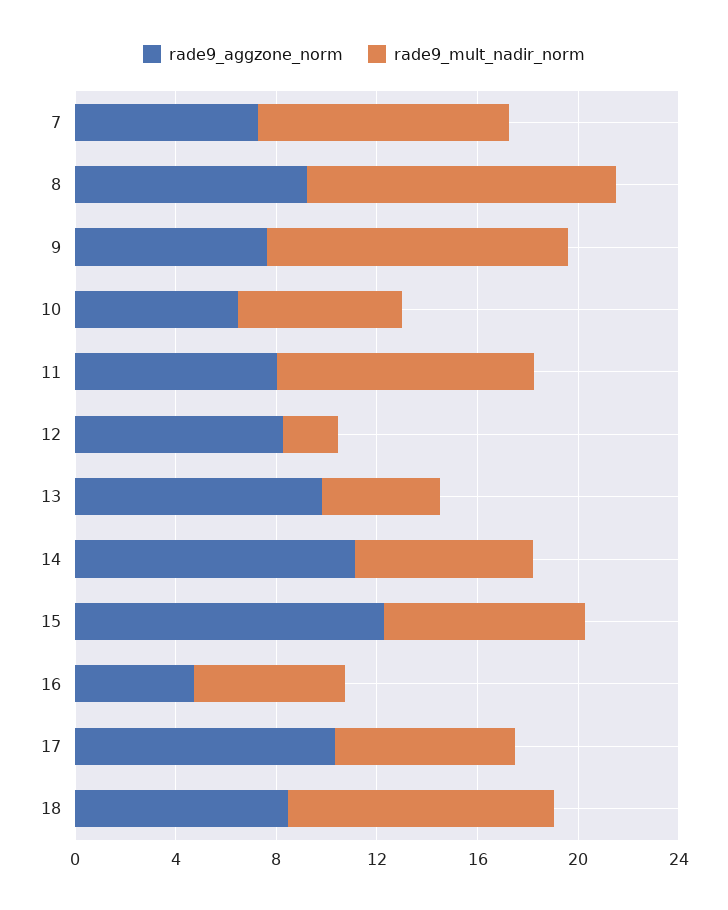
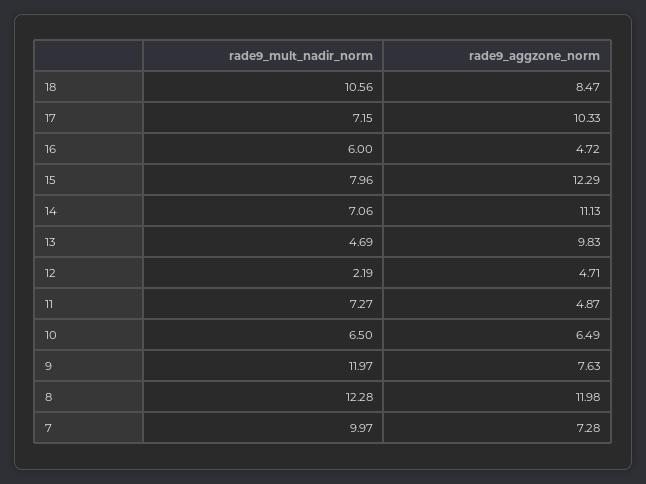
  {
    "rade9_aggzone_norm": {
      "7": 7.28,
-     "8": 9,
+     "8": 11.98,
      "9": 7.63,
      "10": 6.49,
-     "11": 8,
+     "11": 4.87,
-     "12": 8,
+     "12": 4.71,
      "13": 9.83,
      "14": 11.13,
      "15": 12.29,
      "16": 4.72,
      "17": 10.33,
      "18": 8.47
    },
    "rade9_mult_nadir_norm": {
      "7": 9.97,
      "8": 12.28,
      "9": 11.97,
      "10": 6.5,
-     "11": 10,
+     "11": 7.27,
      "12": 2.19,
      "13": 4.69,
      "14": 7.06,
      "15": 7.96,
      "16": 6,
      "17": 7.15,
      "18": 10.56
    }
  }

